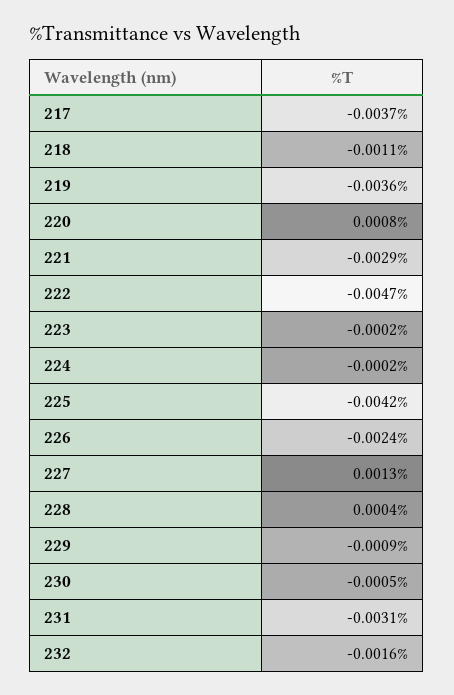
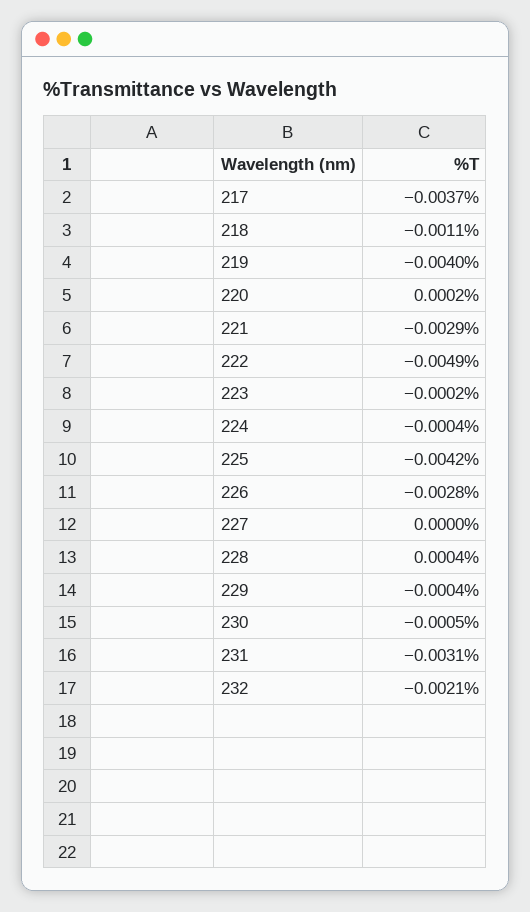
  {
    "217": -0.0037,
    "218": -0.0011,
-   "219": -0.0036,
+   "219": -0.004,
-   "220": 0.0008,
+   "220": 0.0002,
    "221": -0.0029,
-   "222": -0.0047,
+   "222": -0.0049,
    "223": -0.0002,
-   "224": -0.0002,
+   "224": -0.0004,
    "225": -0.0042,
-   "226": -0.0024,
+   "226": -0.0028,
-   "227": 0.0013,
+   "227": 0,
    "228": 0.0004,
-   "229": -0.0009,
+   "229": -0.0004,
    "230": -0.0005,
    "231": -0.0031,
-   "232": -0.0016
+   "232": -0.0021
  }

